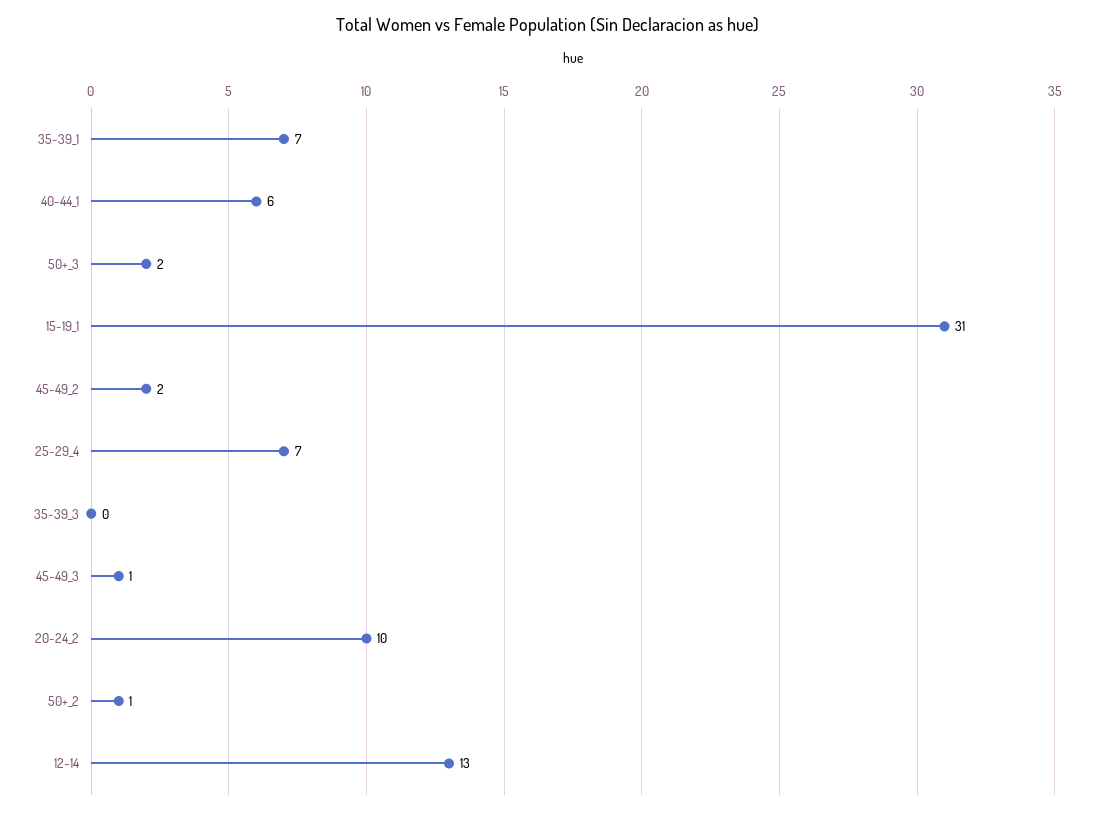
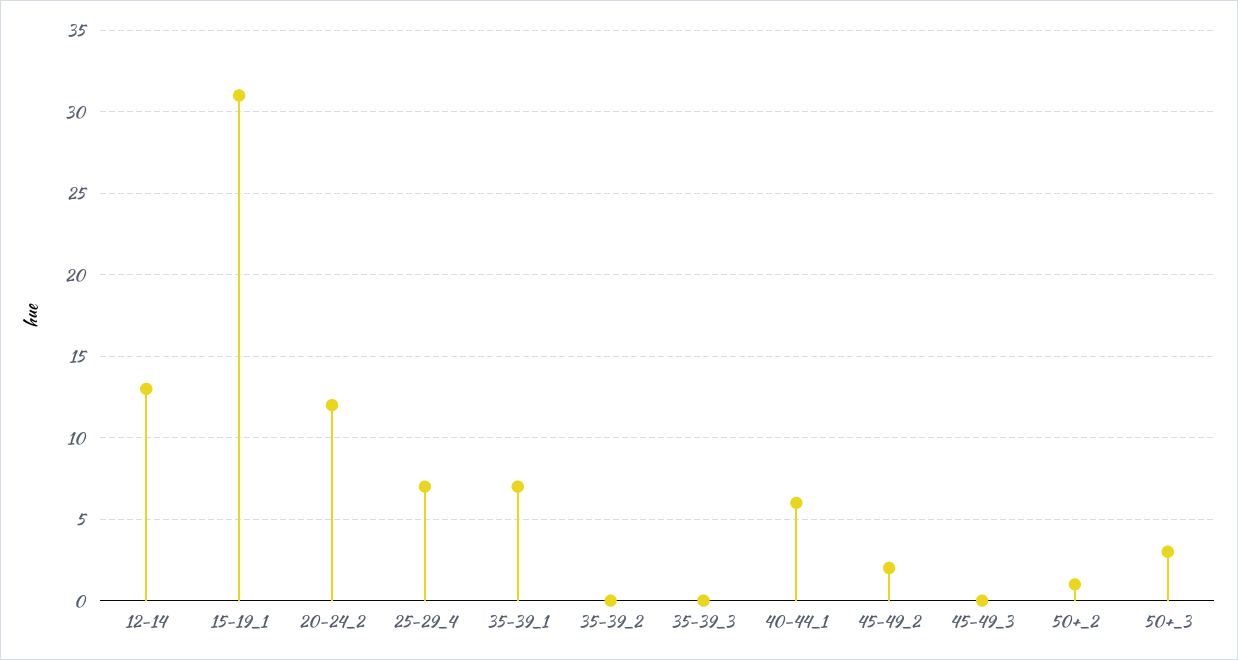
  {
    "35-39_1": 7,
    "40-44_1": 6,
-   "50+_3": 2,
+   "50+_3": 3,
    "15-19_1": 31,
    "45-49_2": 2,
    "25-29_4": 7,
    "35-39_3": 0,
-   "45-49_3": 1,
+   "45-49_3": 0,
-   "20-24_2": 10,
+   "20-24_2": 12,
    "50+_2": 1,
-   "12-14": 13
+   "12-14": 13,
+   "35-39_2": 0
  }

